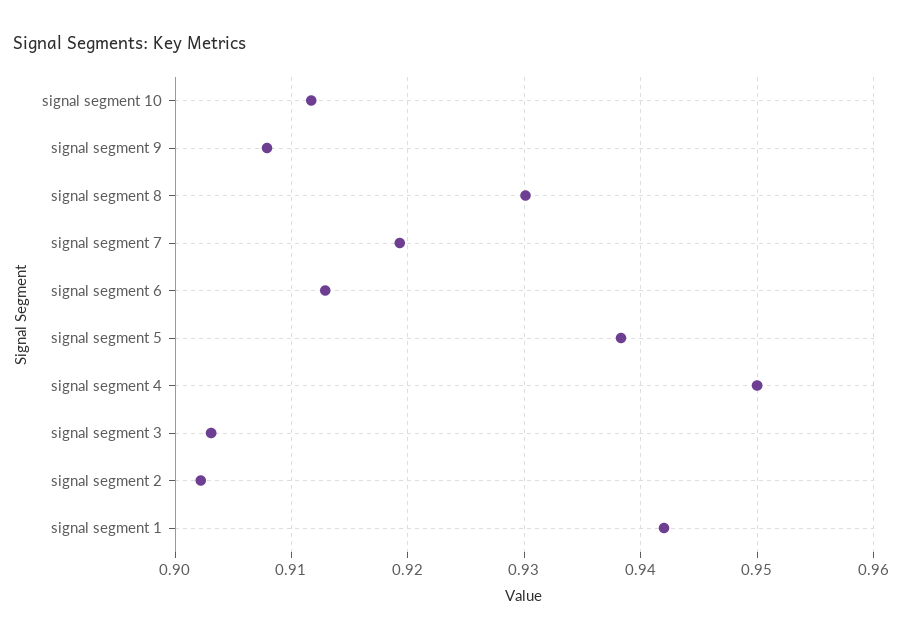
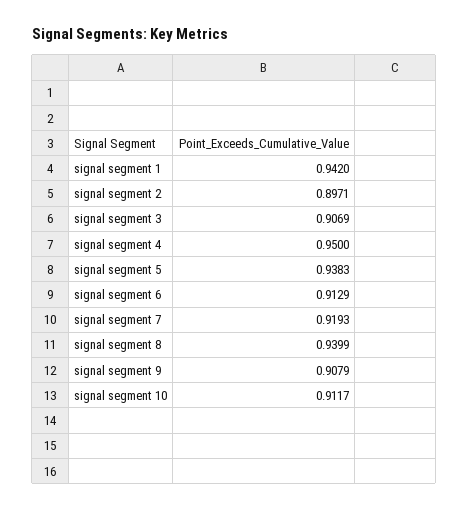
  {
    "signal segment 10": 0.9117,
    "signal segment 9": 0.9079,
-   "signal segment 8": 0.93,
+   "signal segment 8": 0.9399,
    "signal segment 7": 0.9193,
    "signal segment 6": 0.9129,
    "signal segment 5": 0.9383,
    "signal segment 4": 0.95,
-   "signal segment 3": 0.903,
+   "signal segment 3": 0.9069,
-   "signal segment 2": 0.902,
+   "signal segment 2": 0.8971,
    "signal segment 1": 0.942
  }

